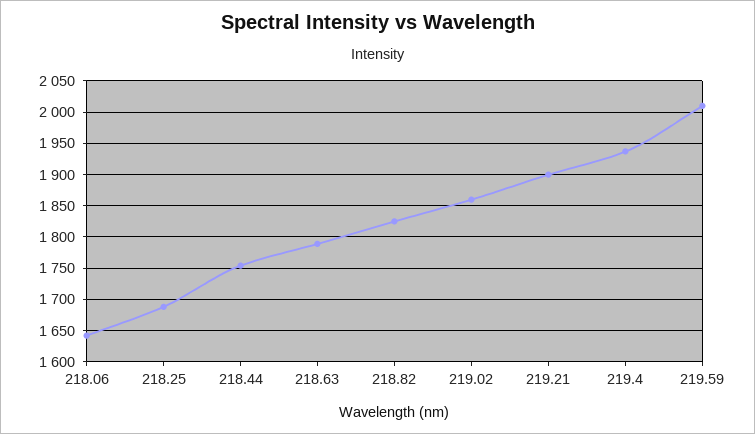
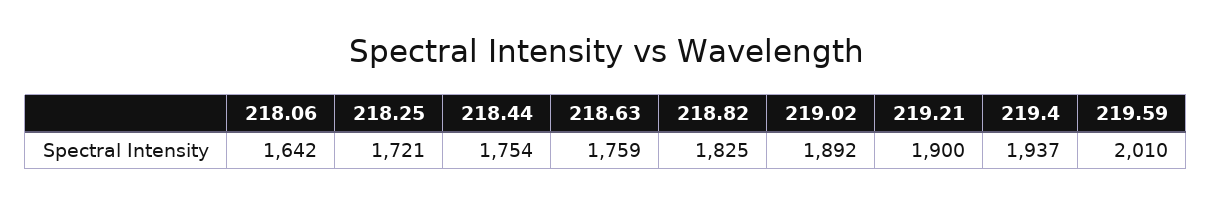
  {
    "218.06": 1642,
-   "218.25": 1690,
+   "218.25": 1721,
    "218.44": 1754,
-   "218.63": 1790,
+   "218.63": 1759,
    "218.82": 1825,
-   "219.02": 1860,
+   "219.02": 1892,
    "219.21": 1900,
    "219.4": 1937,
    "219.59": 2010
  }

